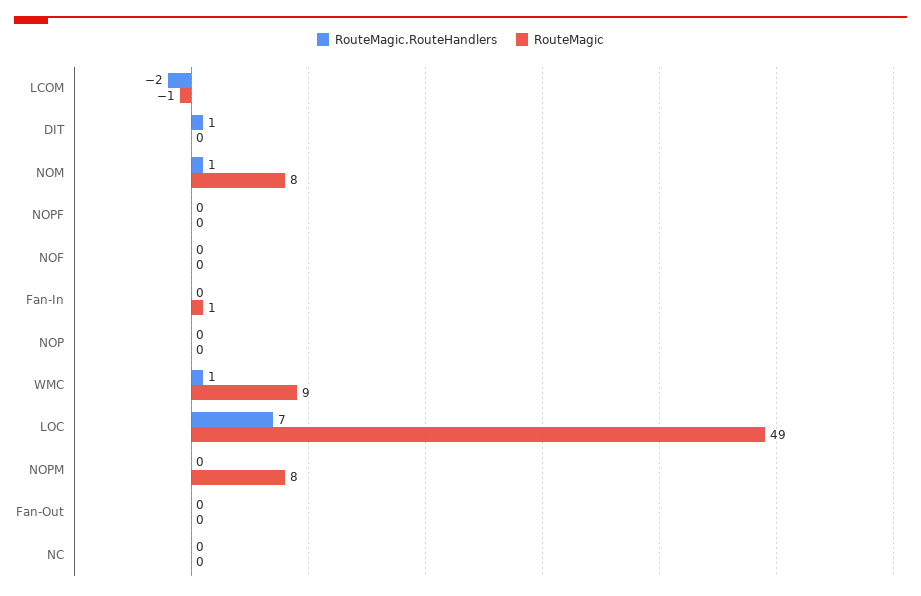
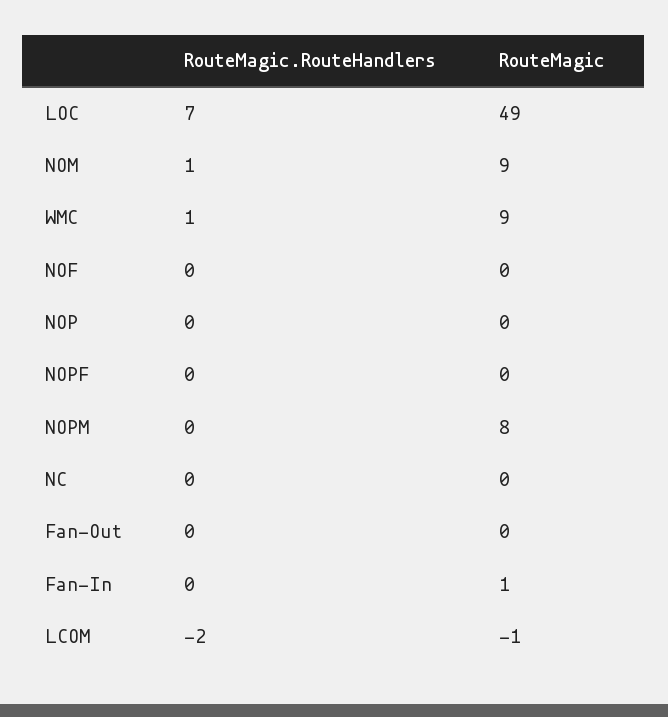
  {
    "RouteMagic.RouteHandlers": {
      "LCOM": -2,
-     "DIT": 1,
      "NOM": 1,
      "NOPF": 0,
      "NOF": 0,
      "Fan-In": 0,
      "NOP": 0,
      "WMC": 1,
      "LOC": 7,
      "NOPM": 0,
      "Fan-Out": 0,
      "NC": 0
    },
    "RouteMagic": {
      "LCOM": -1,
-     "DIT": 0,
-     "NOM": 8,
+     "NOM": 9,
      "NOPF": 0,
      "NOF": 0,
      "Fan-In": 1,
      "NOP": 0,
      "WMC": 9,
      "LOC": 49,
      "NOPM": 8,
      "Fan-Out": 0,
      "NC": 0
    }
  }

